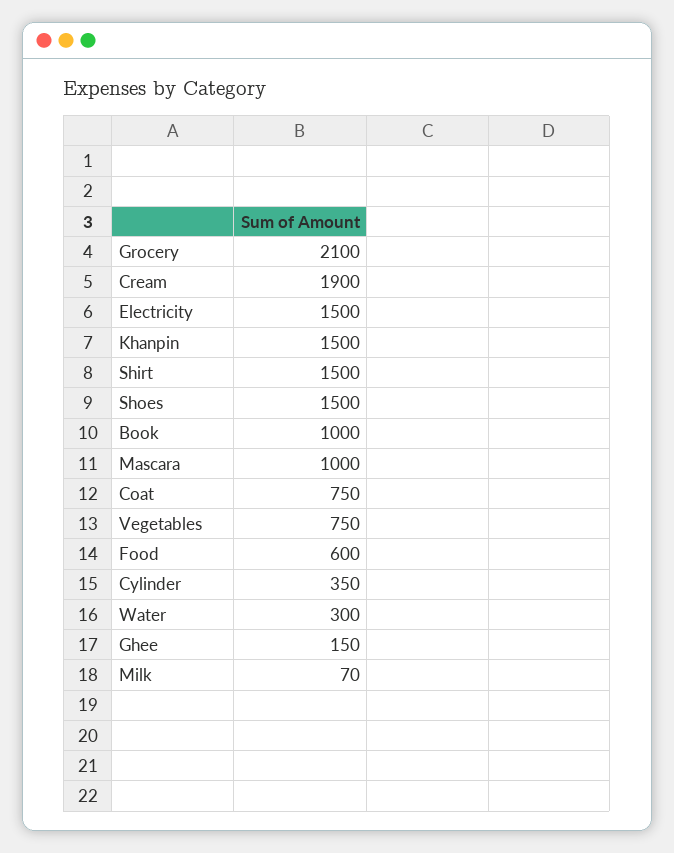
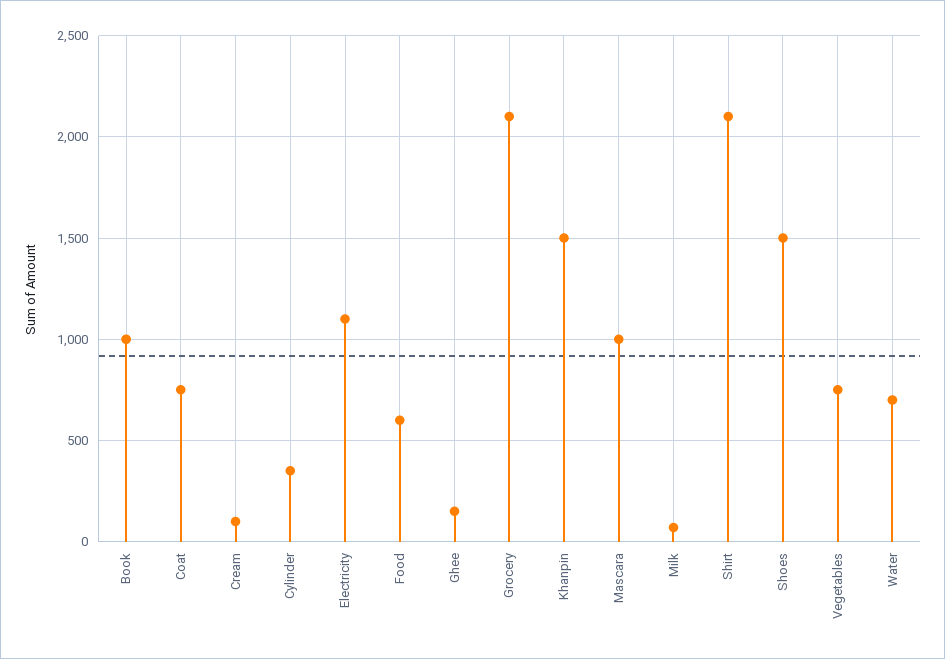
  {
    "Grocery": 2100,
-   "Cream": 1900,
+   "Cream": 100,
-   "Electricity": 1500,
+   "Electricity": 1100,
    "Khanpin": 1500,
-   "Shirt": 1500,
+   "Shirt": 2100,
    "Shoes": 1500,
    "Book": 1000,
    "Mascara": 1000,
    "Coat": 750,
    "Vegetables": 750,
    "Food": 600,
    "Cylinder": 350,
-   "Water": 300,
+   "Water": 700,
    "Ghee": 150,
    "Milk": 70
  }

